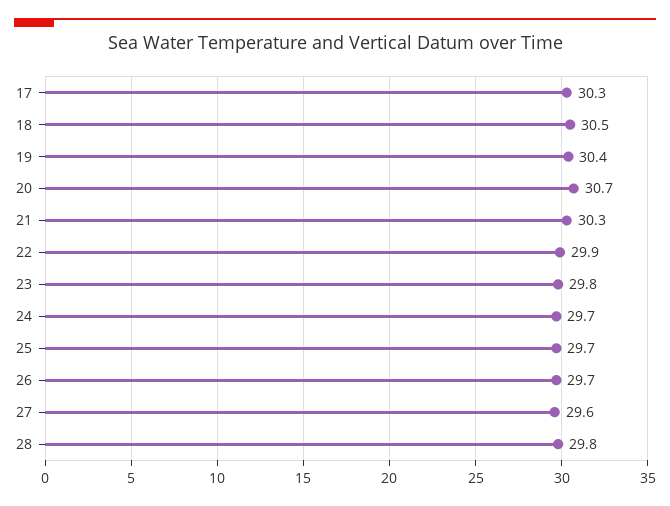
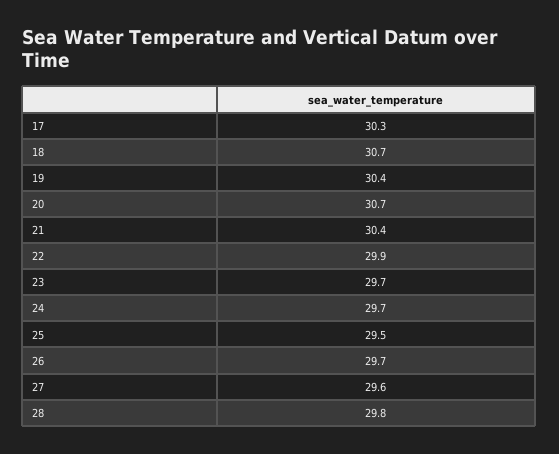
  {
    "17": 30.3,
-   "18": 30.5,
+   "18": 30.7,
    "19": 30.4,
    "20": 30.7,
-   "21": 30.3,
+   "21": 30.4,
    "22": 29.9,
-   "23": 29.8,
+   "23": 29.7,
    "24": 29.7,
-   "25": 29.7,
+   "25": 29.5,
    "26": 29.7,
    "27": 29.6,
    "28": 29.8
  }

